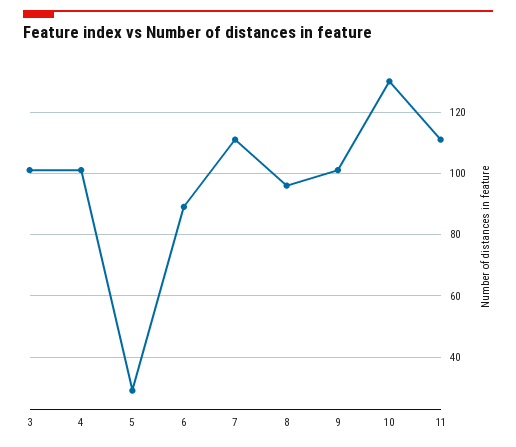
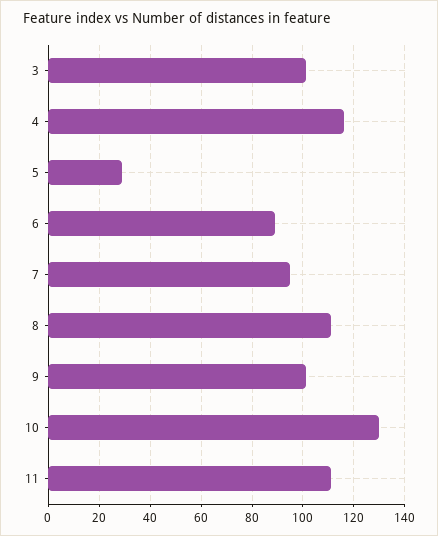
  {
    "3": 100,
-   "4": 100,
+   "4": 115,
    "5": 30,
    "6": 90,
-   "7": 110,
+   "7": 95,
-   "8": 95,
+   "8": 110,
    "9": 100,
    "10": 130,
    "11": 110
  }

